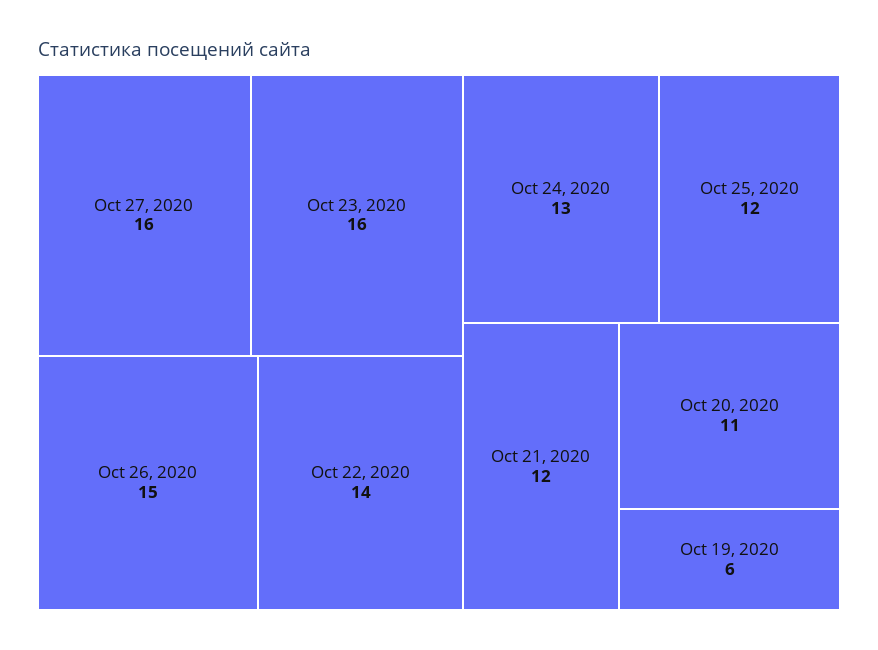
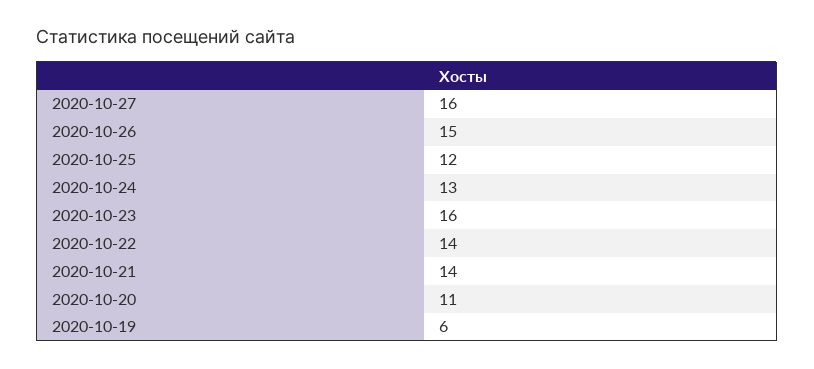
  {
    "Oct 27, 2020": 16,
    "Oct 23, 2020": 16,
    "Oct 26, 2020": 15,
    "Oct 22, 2020": 14,
    "Oct 24, 2020": 13,
    "Oct 25, 2020": 12,
-   "Oct 21, 2020": 12,
+   "Oct 21, 2020": 14,
    "Oct 20, 2020": 11,
    "Oct 19, 2020": 6
  }

